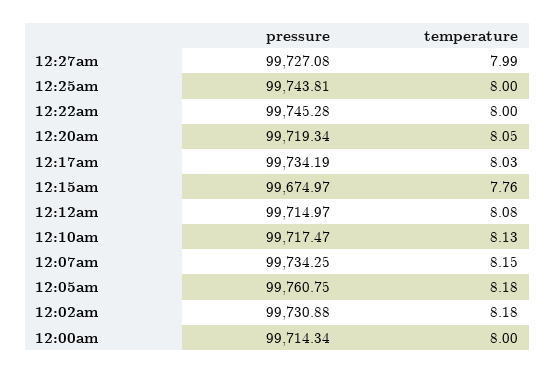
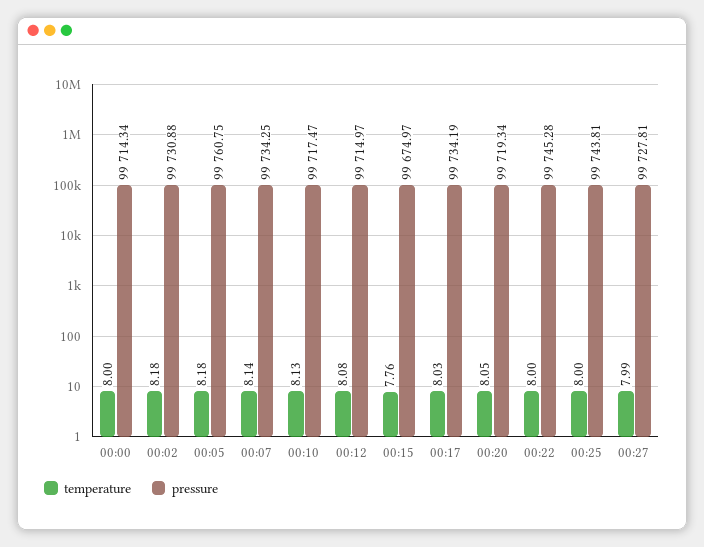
  {
    "pressure": {
-     "12:27am": 99727.08,
+     "12:27am": 99727.81,
      "12:25am": 99743.81,
      "12:22am": 99745.28,
      "12:20am": 99719.34,
      "12:17am": 99734.19,
      "12:15am": 99674.97,
      "12:12am": 99714.97,
      "12:10am": 99717.47,
      "12:07am": 99734.25,
      "12:05am": 99760.75,
      "12:02am": 99730.88,
      "12:00am": 99714.34
    },
    "temperature": {
      "12:27am": 7.99,
      "12:25am": 8,
      "12:22am": 8,
      "12:20am": 8.05,
      "12:17am": 8.03,
      "12:15am": 7.76,
      "12:12am": 8.08,
      "12:10am": 8.13,
-     "12:07am": 8.15,
+     "12:07am": 8.14,
      "12:05am": 8.18,
      "12:02am": 8.18,
      "12:00am": 8
    }
  }

